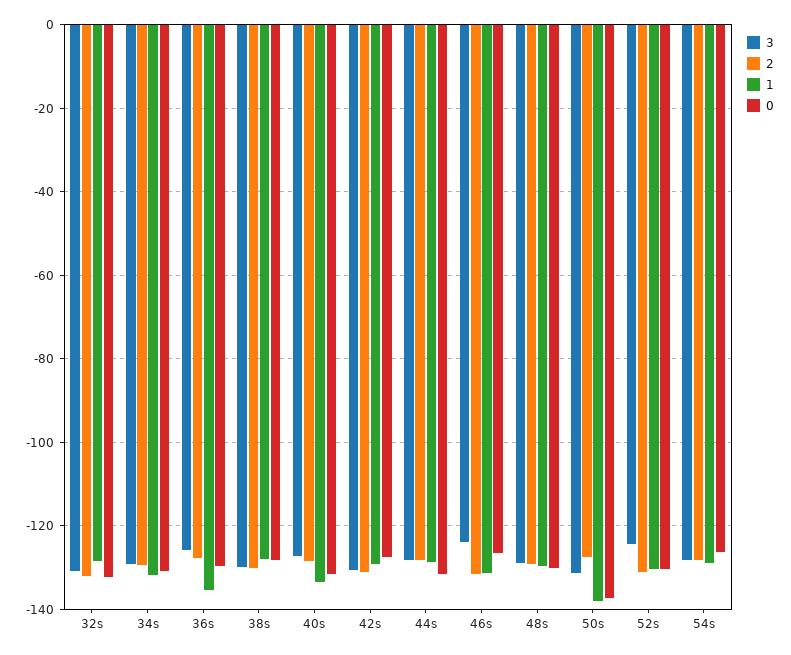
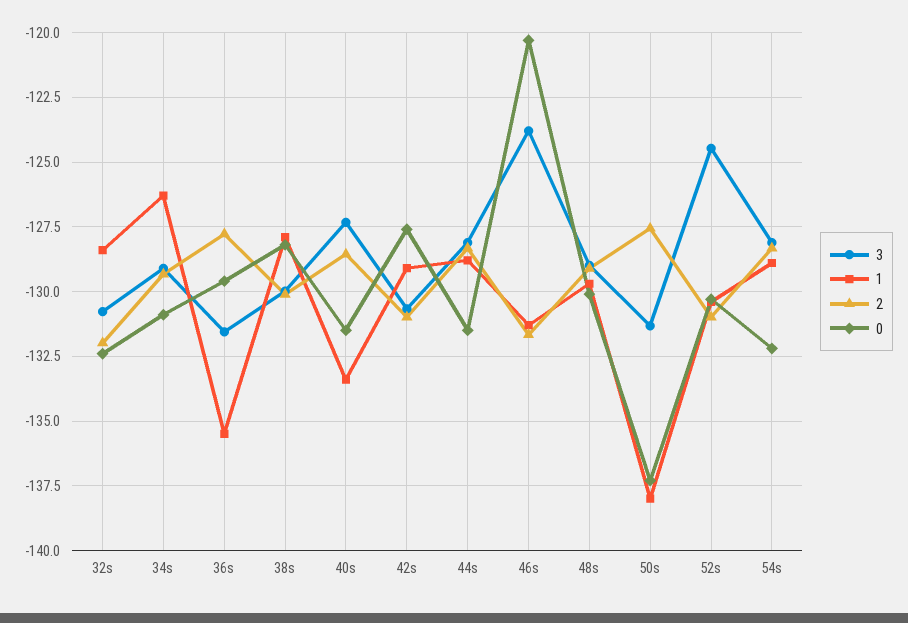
  {
    "3": {
      "32s": -130.75,
      "34s": -129,
-     "36s": -126,
+     "36s": -131.5,
      "38s": -130,
      "40s": -127.25,
      "42s": -130.75,
      "44s": -128,
      "46s": -123.75,
      "48s": -129,
      "50s": -131.25,
      "52s": -124.5,
      "54s": -128
    },
    "2": {
      "32s": -132,
      "34s": -129.25,
      "36s": -127.75,
      "38s": -130,
      "40s": -128.5,
      "42s": -131,
      "44s": -128.25,
      "46s": -131.75,
      "48s": -129,
      "50s": -127.5,
      "52s": -131,
      "54s": -128.25
    },
    "1": {
      "32s": -128.5,
-     "34s": -132,
+     "34s": -126.25,
      "36s": -135.5,
      "38s": -128,
      "40s": -133.5,
      "42s": -129,
      "44s": -128.75,
      "46s": -131.25,
      "48s": -129.75,
      "50s": -138,
      "52s": -130.5,
      "54s": -129
    },
    "0": {
      "32s": -132.5,
      "34s": -131,
      "36s": -129.5,
      "38s": -128.25,
      "40s": -131.5,
      "42s": -127.5,
      "44s": -131.5,
-     "46s": -126,
+     "46s": -120.25,
      "48s": -130,
      "50s": -137.25,
      "52s": -130.25,
-     "54s": -126
+     "54s": -132.25
    }
  }

